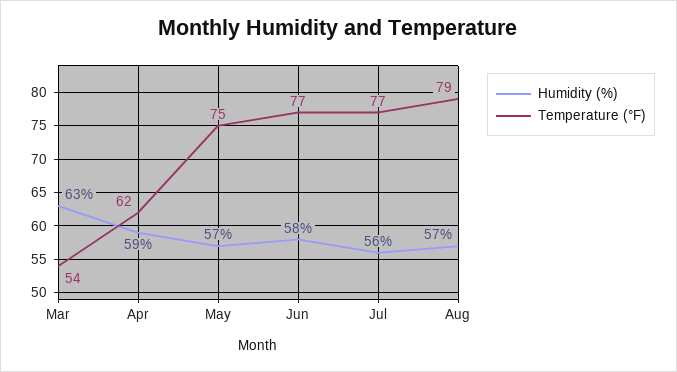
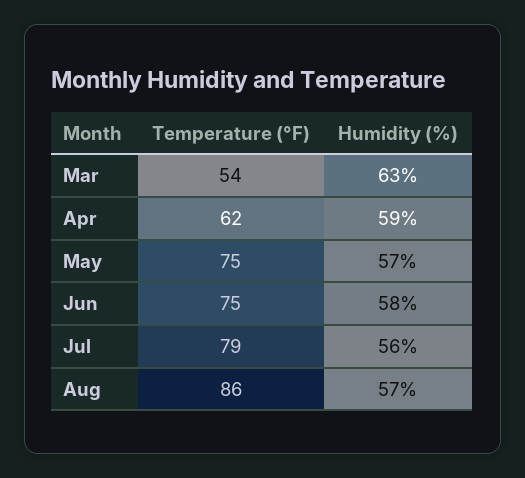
  {
    "Humidity (%)": {
      "Mar": 63,
      "Apr": 59,
      "May": 57,
      "Jun": 58,
      "Jul": 56,
      "Aug": 57
    },
    "Temperature (°F)": {
      "Mar": 54,
      "Apr": 62,
      "May": 75,
-     "Jun": 77,
+     "Jun": 75,
-     "Jul": 77,
+     "Jul": 79,
-     "Aug": 79
+     "Aug": 86
    }
  }

